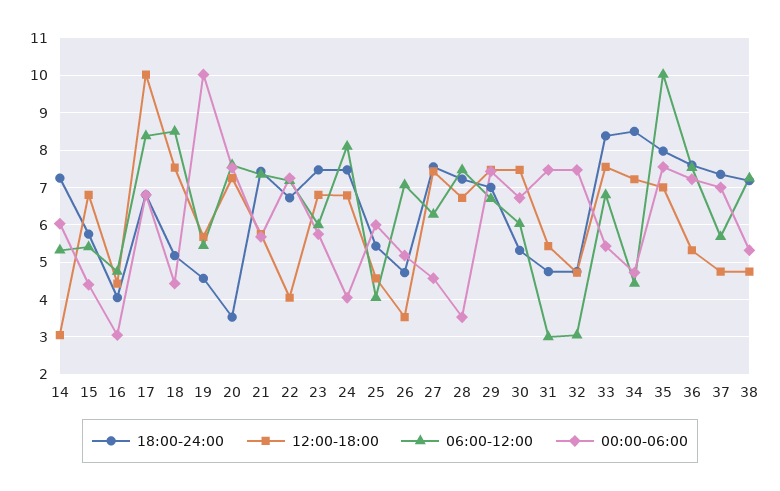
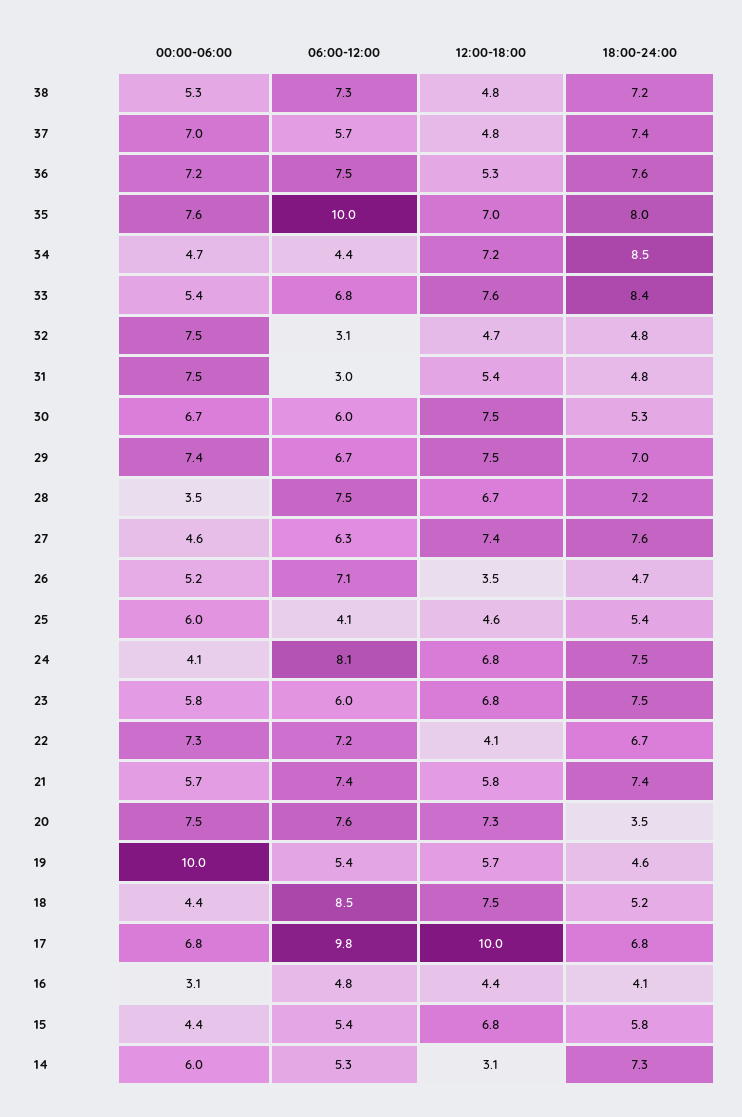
  {
    "18:00-24:00": {
      "14": 7.3,
      "15": 5.8,
      "16": 4.1,
      "17": 6.8,
      "18": 5.2,
      "19": 4.6,
      "20": 3.5,
      "21": 7.4,
      "22": 6.7,
      "23": 7.5,
      "24": 7.5,
      "25": 5.4,
      "26": 4.7,
      "27": 7.6,
      "28": 7.2,
      "29": 7,
      "30": 5.3,
      "31": 4.8,
      "32": 4.8,
      "33": 8.4,
      "34": 8.5,
      "35": 8,
      "36": 7.6,
      "37": 7.4,
      "38": 7.2
    },
    "12:00-18:00": {
      "14": 3.1,
      "15": 6.8,
      "16": 4.4,
      "17": 10,
      "18": 7.5,
      "19": 5.7,
      "20": 7.3,
      "21": 5.8,
      "22": 4.1,
      "23": 6.8,
      "24": 6.8,
      "25": 4.6,
      "26": 3.5,
      "27": 7.4,
      "28": 6.7,
      "29": 7.5,
      "30": 7.5,
      "31": 5.4,
      "32": 4.7,
      "33": 7.6,
      "34": 7.2,
      "35": 7,
      "36": 5.3,
      "37": 4.8,
      "38": 4.8
    },
    "06:00-12:00": {
      "14": 5.3,
      "15": 5.4,
      "16": 4.8,
-     "17": 8.4,
+     "17": 9.8,
      "18": 8.5,
      "19": 5.4,
      "20": 7.6,
      "21": 7.4,
      "22": 7.2,
      "23": 6,
      "24": 8.1,
      "25": 4.1,
      "26": 7.1,
      "27": 6.3,
      "28": 7.5,
      "29": 6.7,
      "30": 6,
      "31": 3,
      "32": 3.1,
      "33": 6.8,
      "34": 4.4,
      "35": 10,
      "36": 7.5,
      "37": 5.7,
      "38": 7.3
    },
    "00:00-06:00": {
      "14": 6,
      "15": 4.4,
      "16": 3.1,
      "17": 6.8,
      "18": 4.4,
      "19": 10,
      "20": 7.5,
      "21": 5.7,
      "22": 7.3,
      "23": 5.8,
      "24": 4.1,
      "25": 6,
      "26": 5.2,
      "27": 4.6,
      "28": 3.5,
      "29": 7.4,
      "30": 6.7,
      "31": 7.5,
      "32": 7.5,
      "33": 5.4,
      "34": 4.7,
      "35": 7.6,
      "36": 7.2,
      "37": 7,
      "38": 5.3
    }
  }

